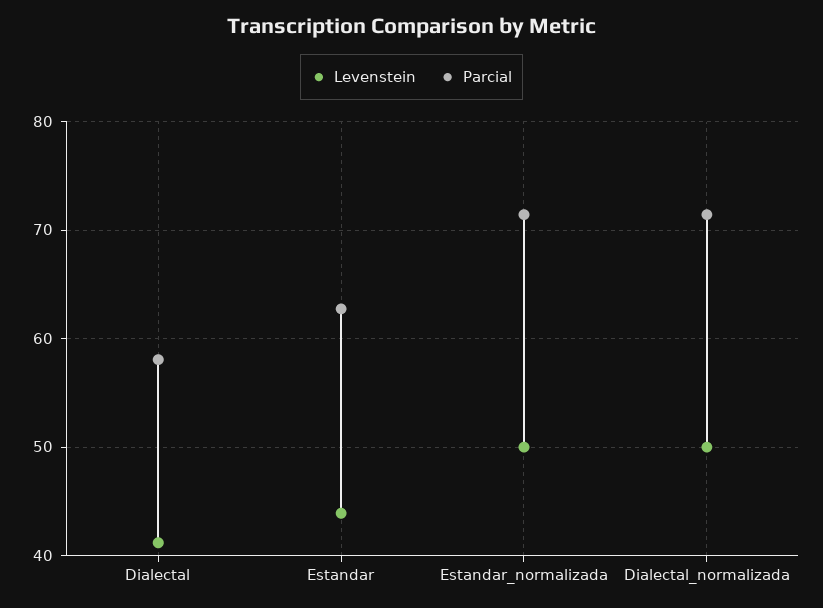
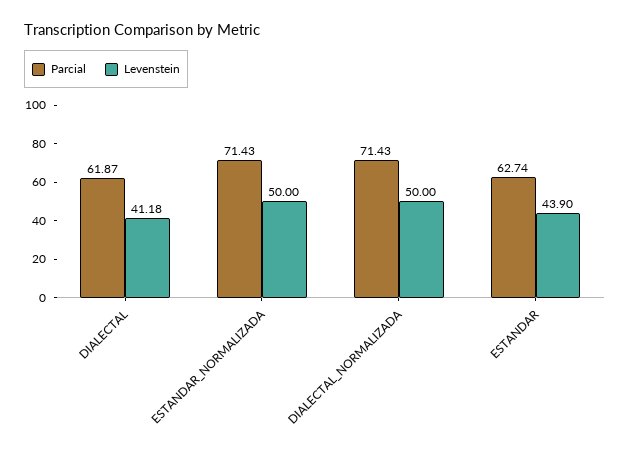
  {
    "Levenstein": {
      "Dialectal": 41.18,
      "Estandar": 43.9,
      "Estandar_normalizada": 50,
      "Dialectal_normalizada": 50
    },
    "Parcial": {
-     "Dialectal": 58,
+     "Dialectal": 61.87,
      "Estandar": 62.74,
      "Estandar_normalizada": 71.43,
      "Dialectal_normalizada": 71.43
    }
  }

